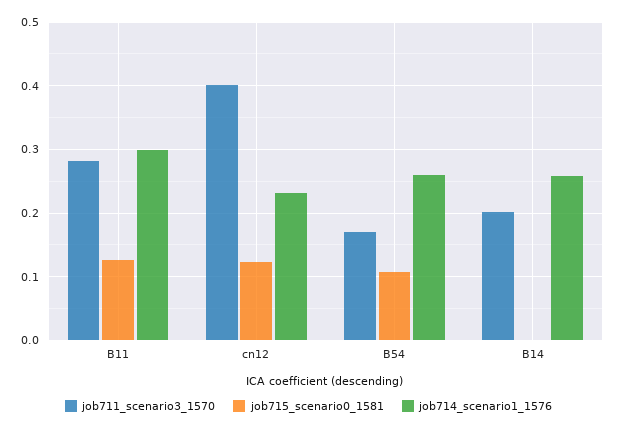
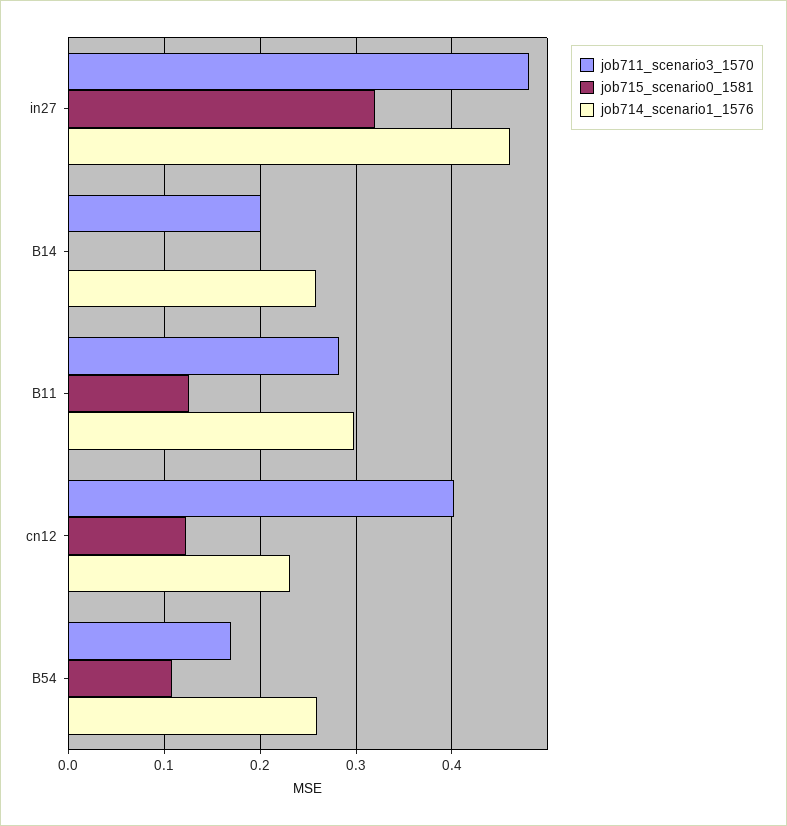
  {
    "job711_scenario3_1570": {
      "B11": 0.28,
      "cn12": 0.4,
      "B54": 0.17,
-     "B14": 0.2
+     "B14": 0.2,
+     "in27": 0.48
    },
    "job715_scenario0_1581": {
      "B11": 0.13,
      "cn12": 0.12,
      "B54": 0.11,
-     "B14": 0
+     "B14": 0,
+     "in27": 0.32
    },
    "job714_scenario1_1576": {
      "B11": 0.3,
      "cn12": 0.23,
      "B54": 0.26,
-     "B14": 0.26
+     "B14": 0.26,
+     "in27": 0.46
    }
  }

